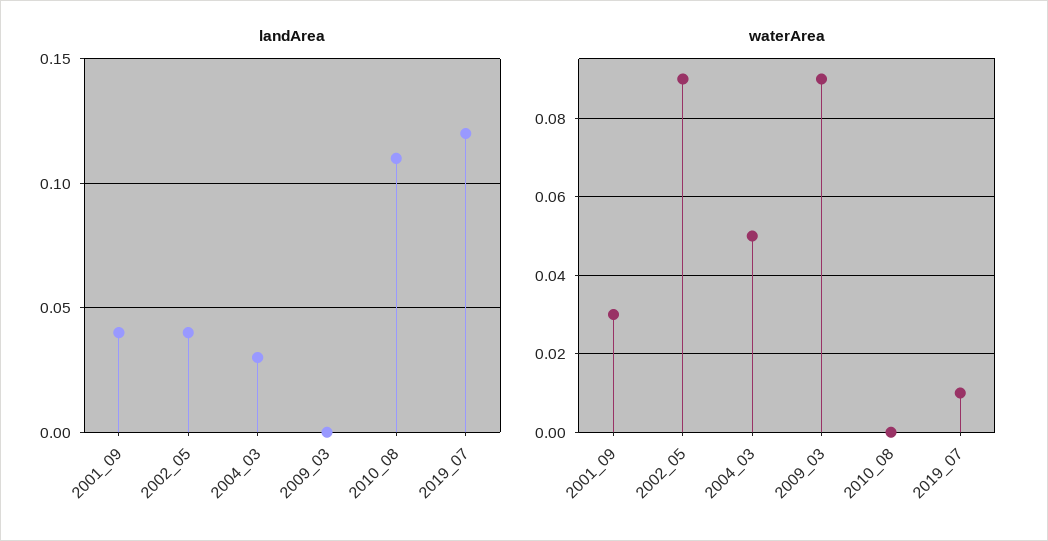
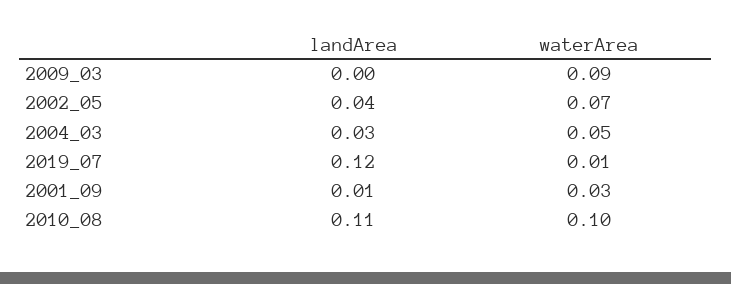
  {
    "landArea": {
-     "2001_09": 0.04,
+     "2001_09": 0.01,
      "2002_05": 0.04,
      "2004_03": 0.03,
      "2009_03": 0,
      "2010_08": 0.11,
      "2019_07": 0.12
    },
    "waterArea": {
      "2001_09": 0.03,
-     "2002_05": 0.09,
+     "2002_05": 0.07,
      "2004_03": 0.05,
      "2009_03": 0.09,
-     "2010_08": 0,
+     "2010_08": 0.1,
      "2019_07": 0.01
    }
  }

